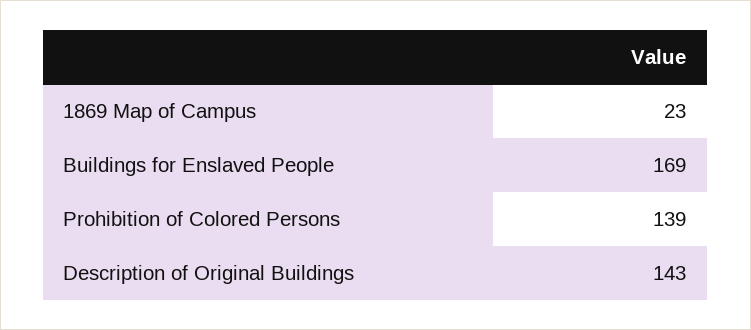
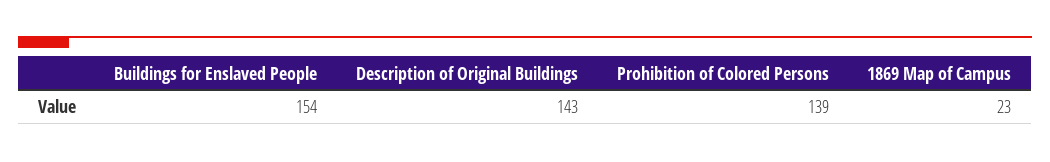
  {
    "1869 Map of Campus": 23,
-   "Buildings for Enslaved People": 169,
+   "Buildings for Enslaved People": 154,
    "Prohibition of Colored Persons": 139,
    "Description of Original Buildings": 143
  }

